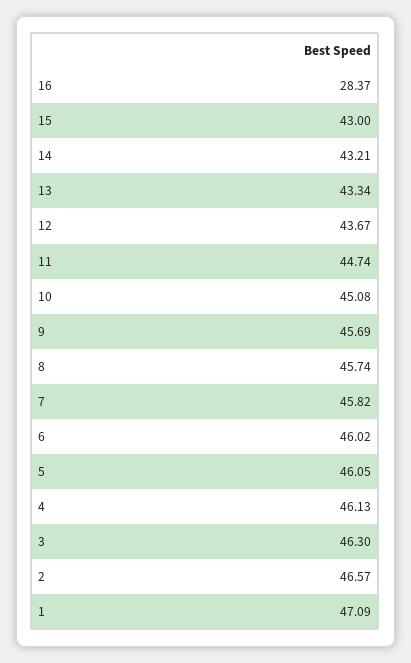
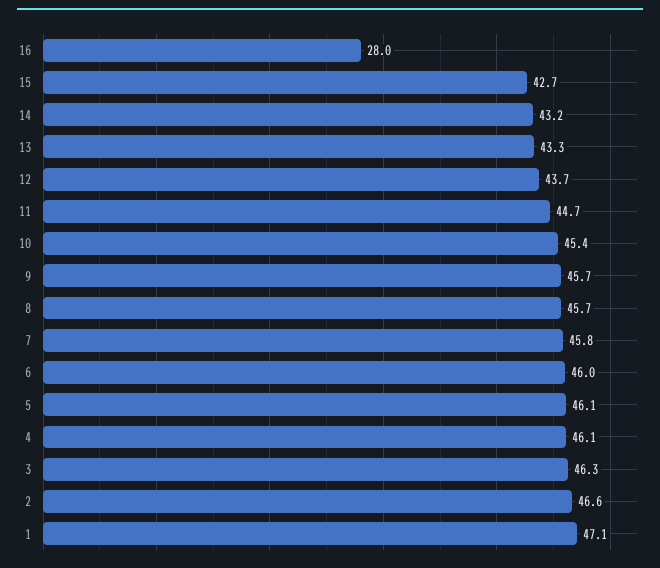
  {
-   "16": 28.37,
+   "16": 28,
-   "15": 43,
+   "15": 42.7,
    "14": 43.21,
    "13": 43.34,
    "12": 43.67,
    "11": 44.74,
-   "10": 45.08,
+   "10": 45.4,
    "9": 45.69,
    "8": 45.74,
    "7": 45.82,
    "6": 46.02,
    "5": 46.05,
    "4": 46.13,
    "3": 46.3,
    "2": 46.57,
    "1": 47.09
  }

